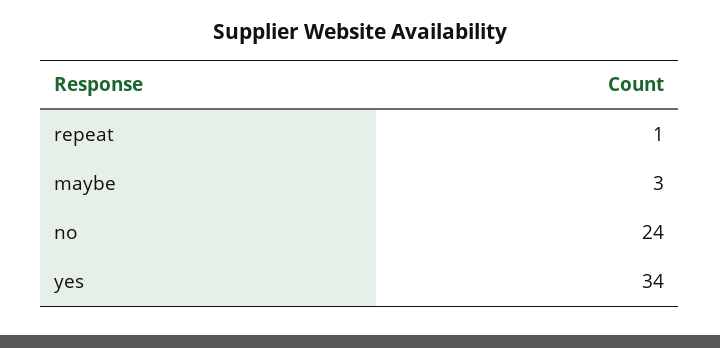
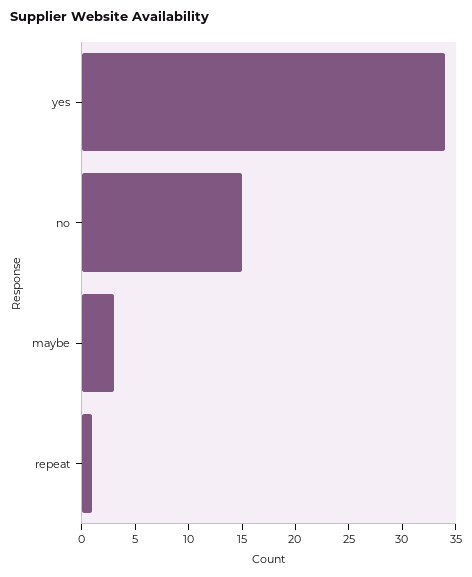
  {
    "repeat": 1,
    "maybe": 3,
-   "no": 24,
+   "no": 15,
    "yes": 34
  }

